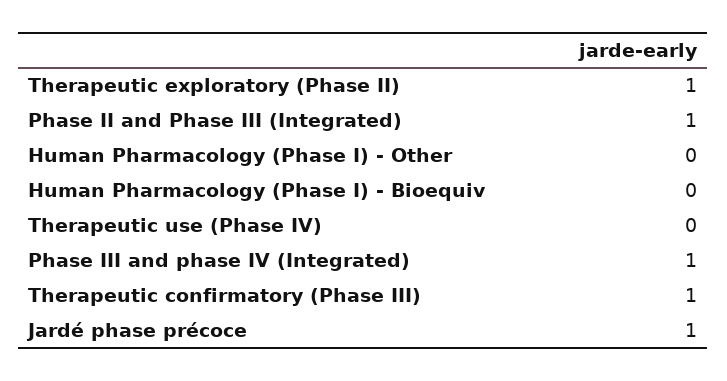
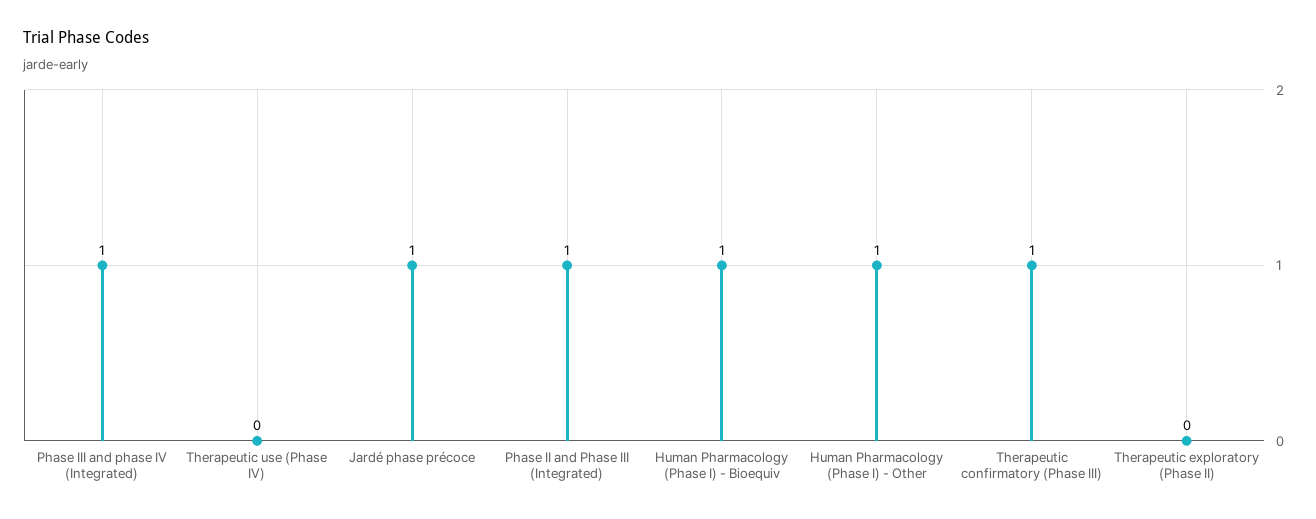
  {
-   "Therapeutic exploratory (Phase II)": 1,
+   "Therapeutic exploratory (Phase II)": 0,
    "Phase II and Phase III (Integrated)": 1,
-   "Human Pharmacology (Phase I) - Other": 0,
+   "Human Pharmacology (Phase I) - Other": 1,
-   "Human Pharmacology (Phase I) - Bioequiv": 0,
+   "Human Pharmacology (Phase I) - Bioequiv": 1,
    "Therapeutic use (Phase IV)": 0,
    "Phase III and phase IV (Integrated)": 1,
    "Therapeutic confirmatory (Phase III)": 1,
    "Jardé phase précoce": 1
  }

